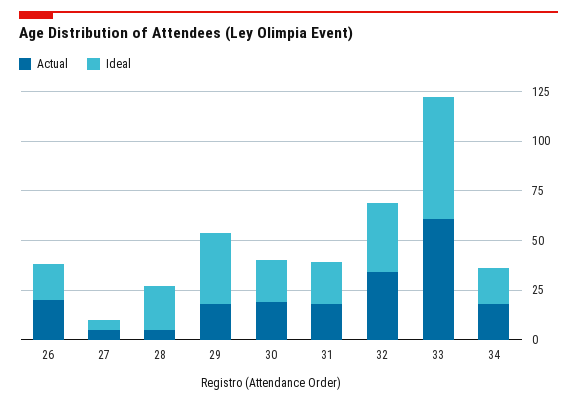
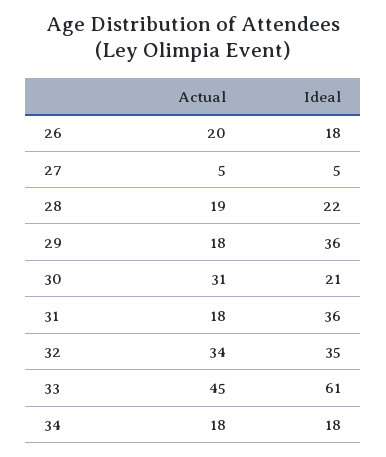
  {
    "Actual": {
      "26": 20,
      "27": 5,
-     "28": 5,
+     "28": 19,
      "29": 18,
-     "30": 20,
+     "30": 31,
      "31": 18,
      "32": 34,
-     "33": 60,
+     "33": 45,
      "34": 18
    },
    "Ideal": {
      "26": 18,
      "27": 5,
      "28": 22,
      "29": 36,
      "30": 21,
-     "31": 20,
+     "31": 36,
      "32": 35,
      "33": 61,
      "34": 18
    }
  }

